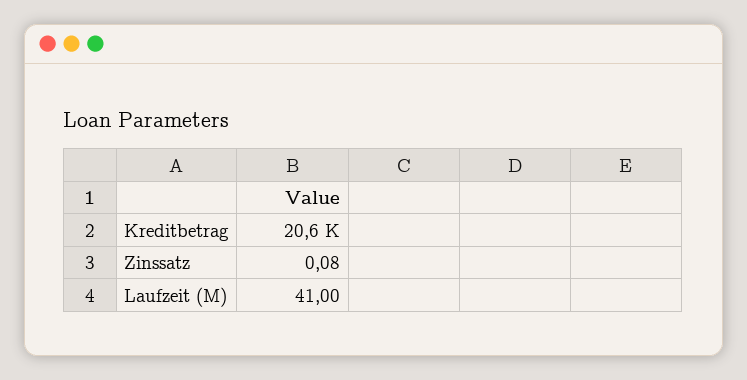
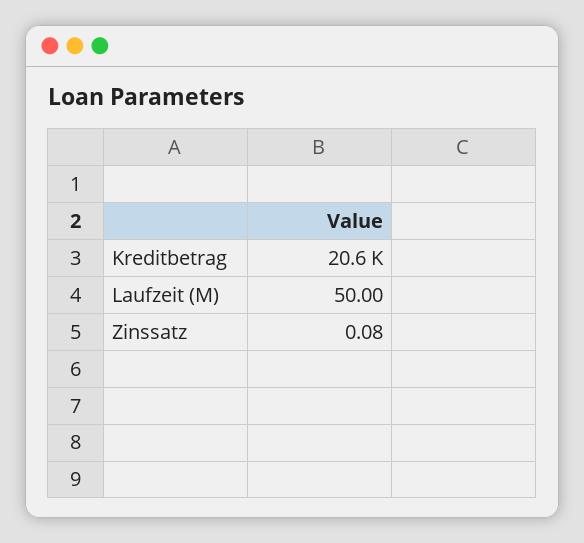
  {
    "Kreditbetrag": 20600,
    "Zinssatz": 0.08,
-   "Laufzeit (M)": 41
+   "Laufzeit (M)": 50
  }

